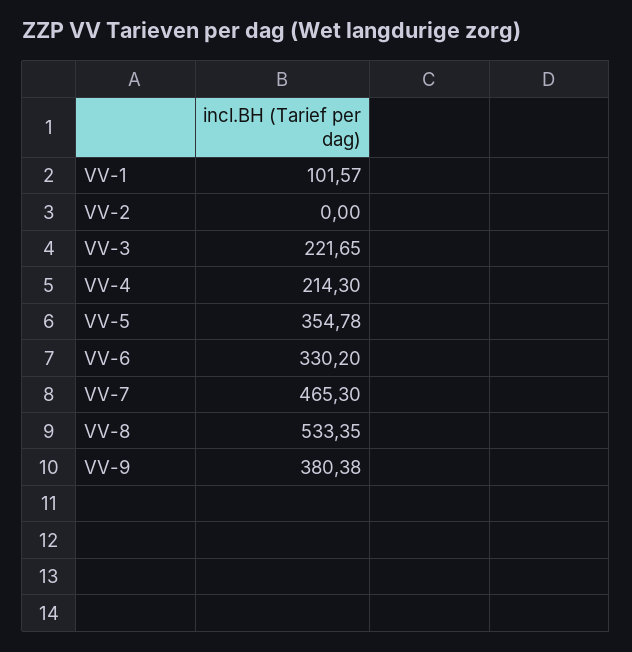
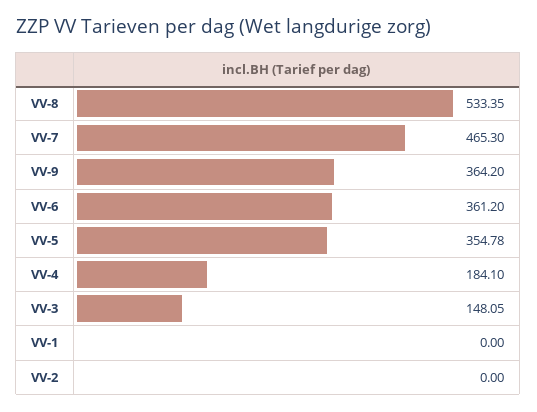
  {
-   "VV-1": 101.57,
+   "VV-1": 0,
    "VV-2": 0,
-   "VV-3": 221.65,
+   "VV-3": 148.05,
-   "VV-4": 214.3,
+   "VV-4": 184.1,
    "VV-5": 354.78,
-   "VV-6": 330.2,
+   "VV-6": 361.2,
    "VV-7": 465.3,
    "VV-8": 533.35,
-   "VV-9": 380.38
+   "VV-9": 364.2
  }

